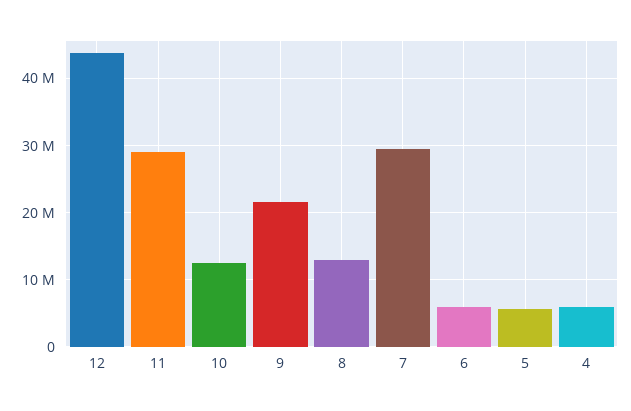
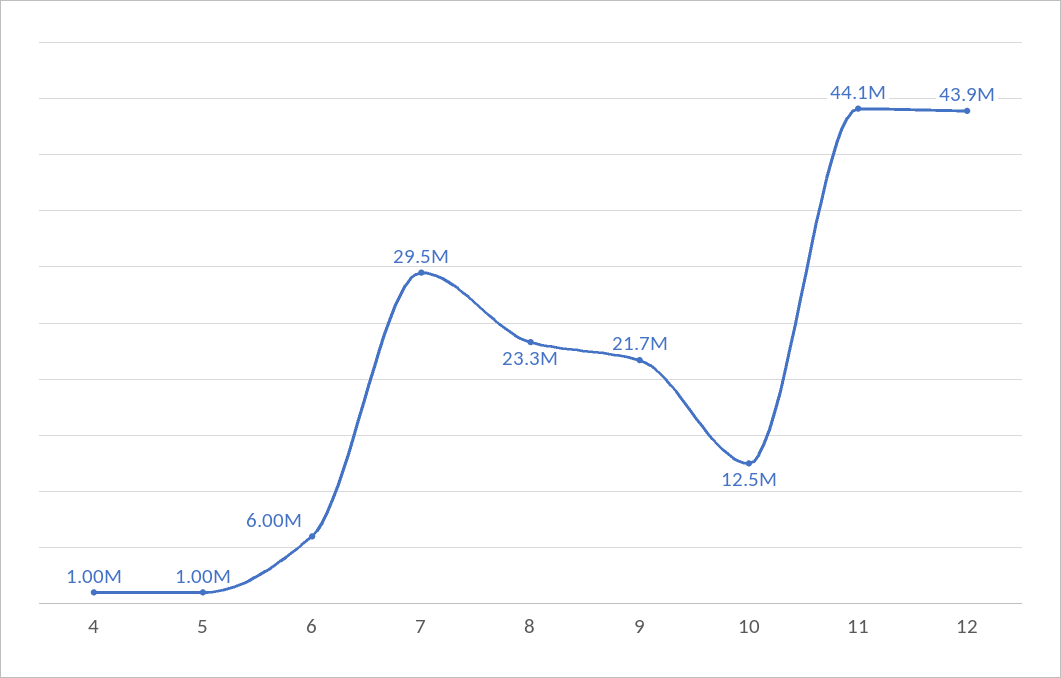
  {
    "12": 43900000,
-   "11": 29000000,
+   "11": 44100000,
    "10": 12500000,
    "9": 21700000,
-   "8": 13000000,
+   "8": 23300000,
    "7": 29500000,
    "6": 6000000,
-   "5": 6000000,
+   "5": 1000000,
-   "4": 6000000
+   "4": 1000000
  }

